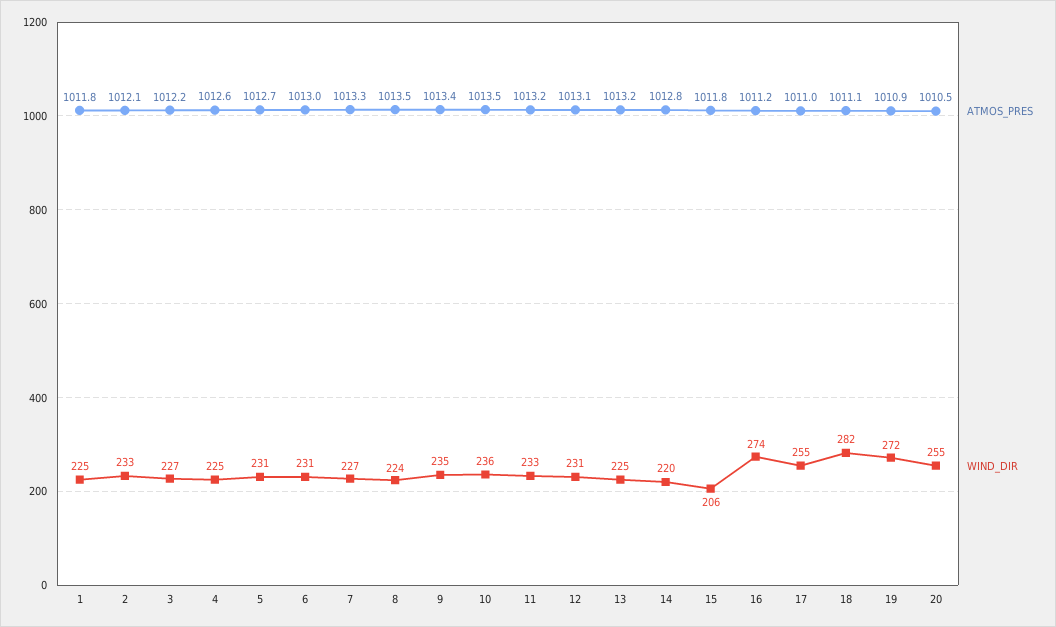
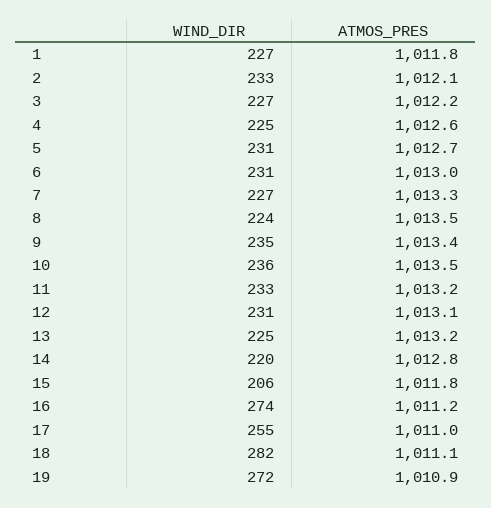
  {
    "ATMOS_PRES": {
      "1": 1011.8,
      "2": 1012.1,
      "3": 1012.2,
      "4": 1012.6,
      "5": 1012.7,
      "6": 1013,
      "7": 1013.3,
      "8": 1013.5,
      "9": 1013.4,
      "10": 1013.5,
      "11": 1013.2,
      "12": 1013.1,
      "13": 1013.2,
      "14": 1012.8,
      "15": 1011.8,
      "16": 1011.2,
      "17": 1011,
      "18": 1011.1,
-     "19": 1010.9,
+     "19": 1010.9
-     "20": 1010.5
    },
    "WIND_DIR": {
-     "1": 225,
+     "1": 227,
      "2": 233,
      "3": 227,
      "4": 225,
      "5": 231,
      "6": 231,
      "7": 227,
      "8": 224,
      "9": 235,
      "10": 236,
      "11": 233,
      "12": 231,
      "13": 225,
      "14": 220,
      "15": 206,
      "16": 274,
      "17": 255,
      "18": 282,
-     "19": 272,
+     "19": 272
-     "20": 255
    }
  }

